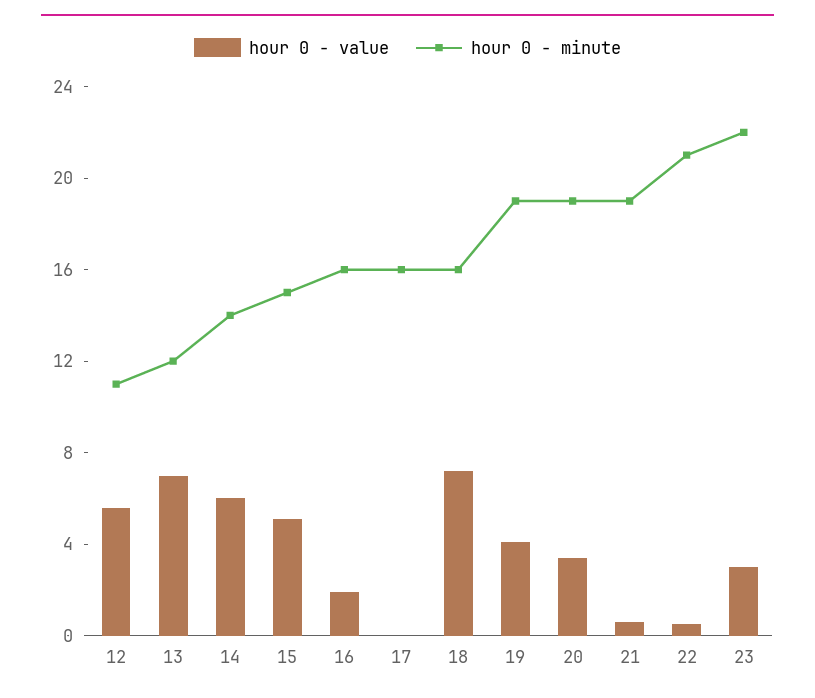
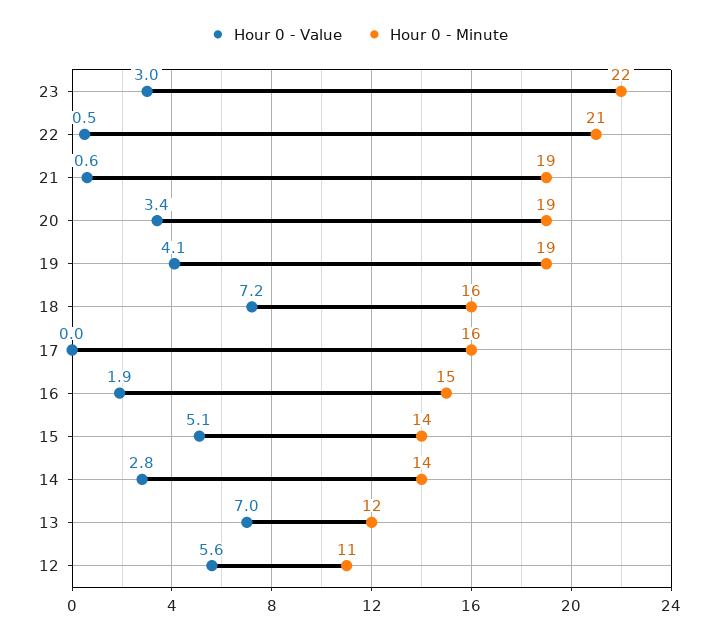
  {
    "hour 0 - value": {
      "12": 5.6,
      "13": 7,
-     "14": 6,
+     "14": 2.8,
      "15": 5.1,
      "16": 1.9,
      "17": 0,
      "18": 7.2,
      "19": 4.1,
      "20": 3.4,
      "21": 0.6,
      "22": 0.5,
      "23": 3
    },
    "hour 0 - minute": {
      "12": 11,
      "13": 12,
      "14": 14,
-     "15": 15,
+     "15": 14,
-     "16": 16,
+     "16": 15,
      "17": 16,
      "18": 16,
      "19": 19,
      "20": 19,
      "21": 19,
      "22": 21,
      "23": 22
    }
  }

